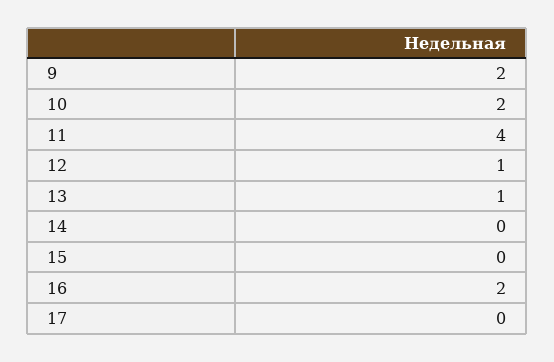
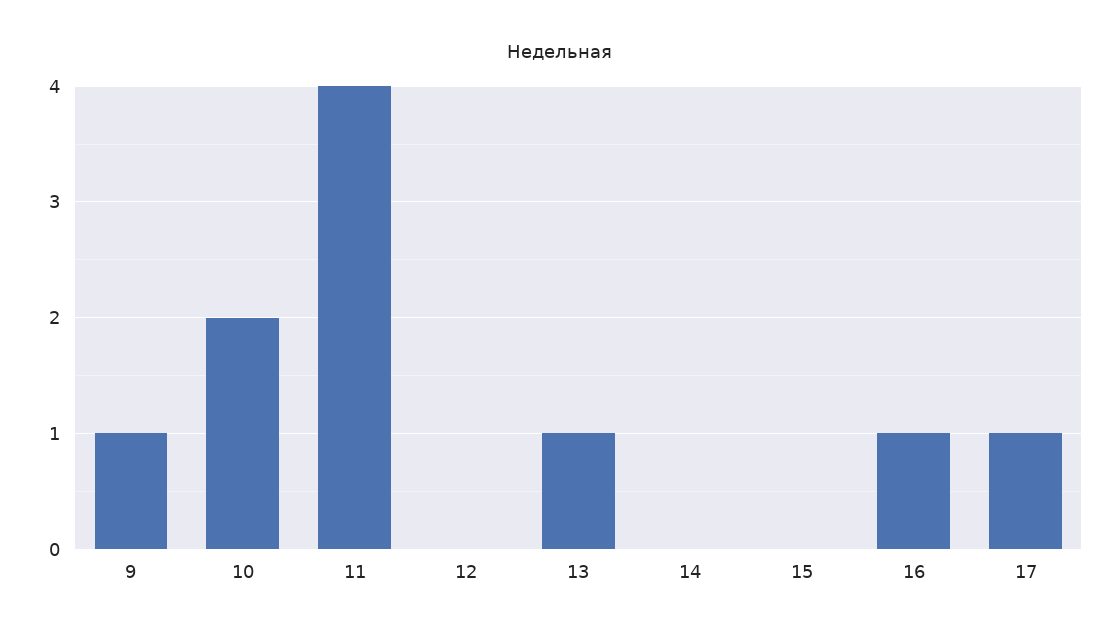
  {
-   "9": 2,
+   "9": 1,
    "10": 2,
    "11": 4,
-   "12": 1,
+   "12": 0,
    "13": 1,
    "14": 0,
    "15": 0,
-   "16": 2,
+   "16": 1,
-   "17": 0
+   "17": 1
  }

